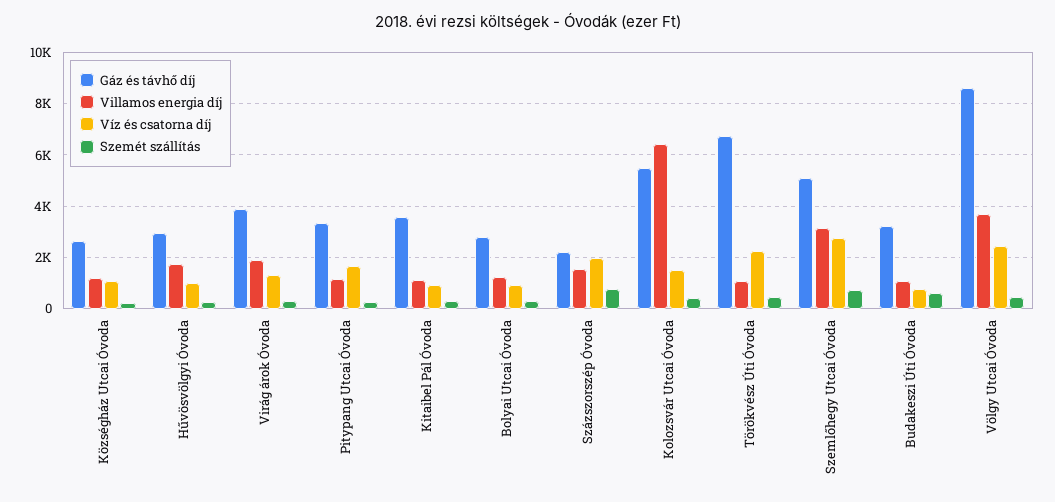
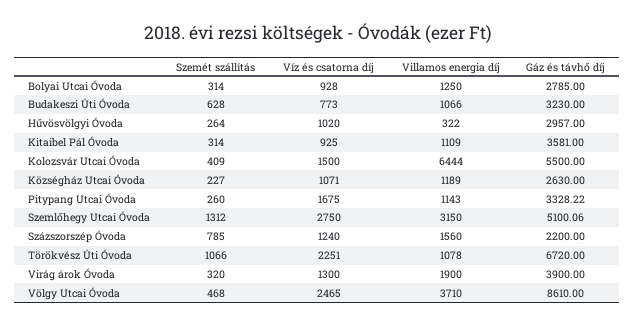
  {
    "Gáz és távhő díj": {
      "Községház Utcai Óvoda": 2630,
      "Hűvösvölgyi Óvoda": 2957,
      "Virág árok Óvoda": 3900,
      "Pitypang Utcai Óvoda": 3328.22,
      "Kitaibel Pál Óvoda": 3581,
      "Bolyai Utcai Óvoda": 2785,
      "Százszorszép Óvoda": 2200,
      "Kolozsvár Utcai Óvoda": 5500,
      "Törökvész Úti Óvoda": 6720,
      "Szemlőhegy Utcai Óvoda": 5100.06,
      "Budakeszi Úti Óvoda": 3230,
      "Völgy Utcai Óvoda": 8610
    },
    "Villamos energia díj": {
      "Községház Utcai Óvoda": 1189,
-     "Hűvösvölgyi Óvoda": 1750,
+     "Hűvösvölgyi Óvoda": 322,
      "Virág árok Óvoda": 1900,
      "Pitypang Utcai Óvoda": 1143,
      "Kitaibel Pál Óvoda": 1109,
      "Bolyai Utcai Óvoda": 1250,
      "Százszorszép Óvoda": 1560,
      "Kolozsvár Utcai Óvoda": 6444,
      "Törökvész Úti Óvoda": 1078,
      "Szemlőhegy Utcai Óvoda": 3150,
      "Budakeszi Úti Óvoda": 1066,
      "Völgy Utcai Óvoda": 3710
    },
    "Víz és csatorna díj": {
      "Községház Utcai Óvoda": 1071,
      "Hűvösvölgyi Óvoda": 1020,
      "Virág árok Óvoda": 1300,
      "Pitypang Utcai Óvoda": 1675,
      "Kitaibel Pál Óvoda": 925,
      "Bolyai Utcai Óvoda": 928,
-     "Százszorszép Óvoda": 2000,
+     "Százszorszép Óvoda": 1240,
      "Kolozsvár Utcai Óvoda": 1500,
      "Törökvész Úti Óvoda": 2251,
      "Szemlőhegy Utcai Óvoda": 2750,
      "Budakeszi Úti Óvoda": 773,
      "Völgy Utcai Óvoda": 2465
    },
    "Szemét szállítás": {
      "Községház Utcai Óvoda": 227,
      "Hűvösvölgyi Óvoda": 264,
      "Virág árok Óvoda": 320,
      "Pitypang Utcai Óvoda": 260,
      "Kitaibel Pál Óvoda": 314,
      "Bolyai Utcai Óvoda": 314,
      "Százszorszép Óvoda": 785,
      "Kolozsvár Utcai Óvoda": 409,
-     "Törökvész Úti Óvoda": 500,
+     "Törökvész Úti Óvoda": 1066,
-     "Szemlőhegy Utcai Óvoda": 750,
+     "Szemlőhegy Utcai Óvoda": 1312,
      "Budakeszi Úti Óvoda": 628,
      "Völgy Utcai Óvoda": 468
    }
  }

